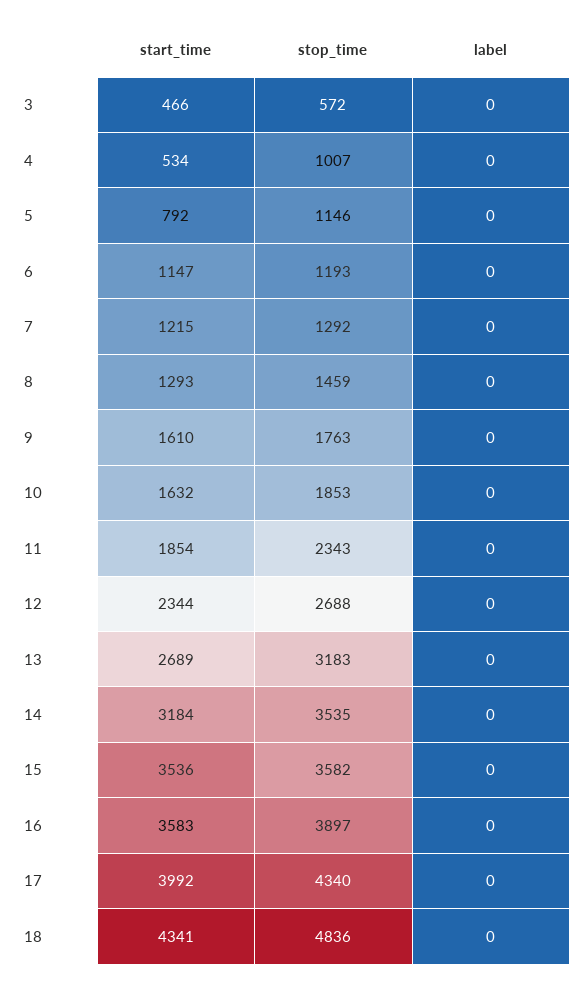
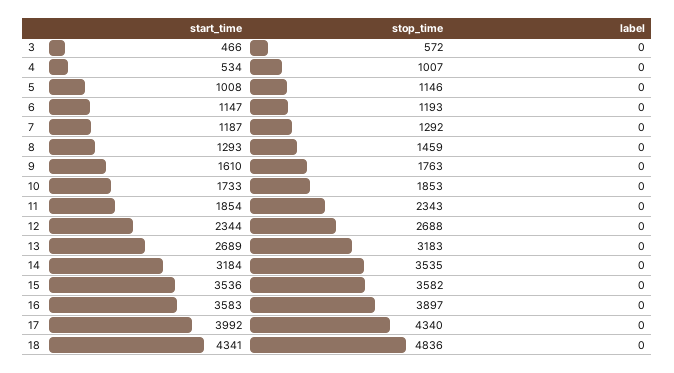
  {
    "start_time": {
      "3": 466,
      "4": 534,
-     "5": 792,
+     "5": 1008,
      "6": 1147,
-     "7": 1215,
+     "7": 1187,
      "8": 1293,
      "9": 1610,
-     "10": 1632,
+     "10": 1733,
      "11": 1854,
      "12": 2344,
      "13": 2689,
      "14": 3184,
      "15": 3536,
      "16": 3583,
      "17": 3992,
      "18": 4341
    },
    "stop_time": {
      "3": 572,
      "4": 1007,
      "5": 1146,
      "6": 1193,
      "7": 1292,
      "8": 1459,
      "9": 1763,
      "10": 1853,
      "11": 2343,
      "12": 2688,
      "13": 3183,
      "14": 3535,
      "15": 3582,
      "16": 3897,
      "17": 4340,
      "18": 4836
    },
    "label": {
      "3": 0,
      "4": 0,
      "5": 0,
      "6": 0,
      "7": 0,
      "8": 0,
      "9": 0,
      "10": 0,
      "11": 0,
      "12": 0,
      "13": 0,
      "14": 0,
      "15": 0,
      "16": 0,
      "17": 0,
      "18": 0
    }
  }

